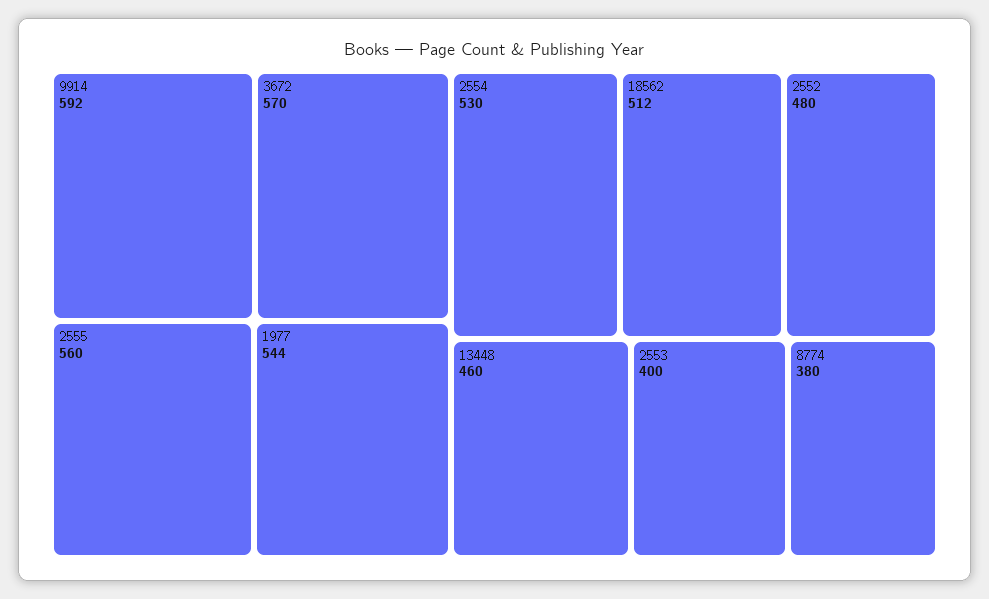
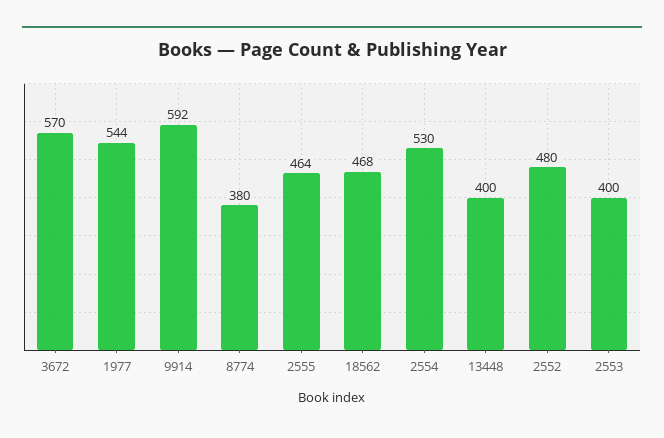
  {
    "9914": 592,
    "3672": 570,
-   "2555": 560,
+   "2555": 464,
    "1977": 544,
    "2554": 530,
-   "18562": 512,
+   "18562": 468,
    "2552": 480,
-   "13448": 460,
+   "13448": 400,
    "2553": 400,
    "8774": 380
  }

